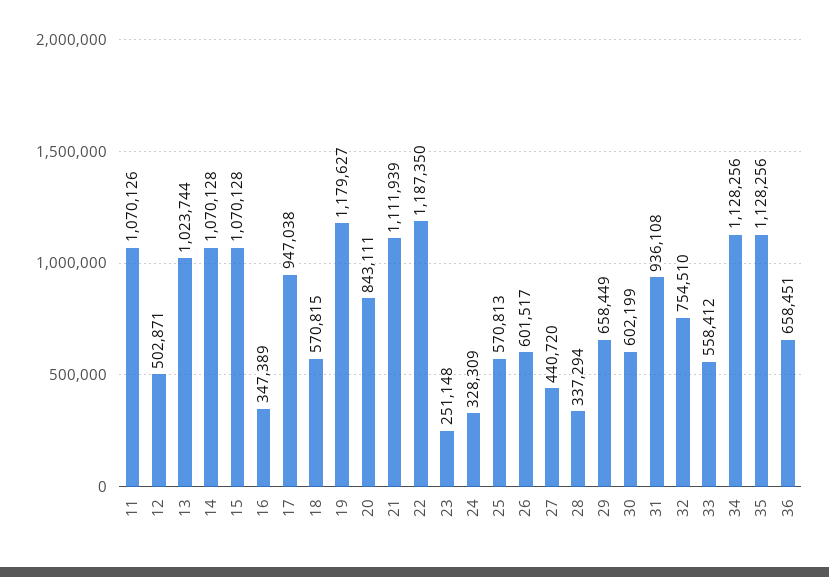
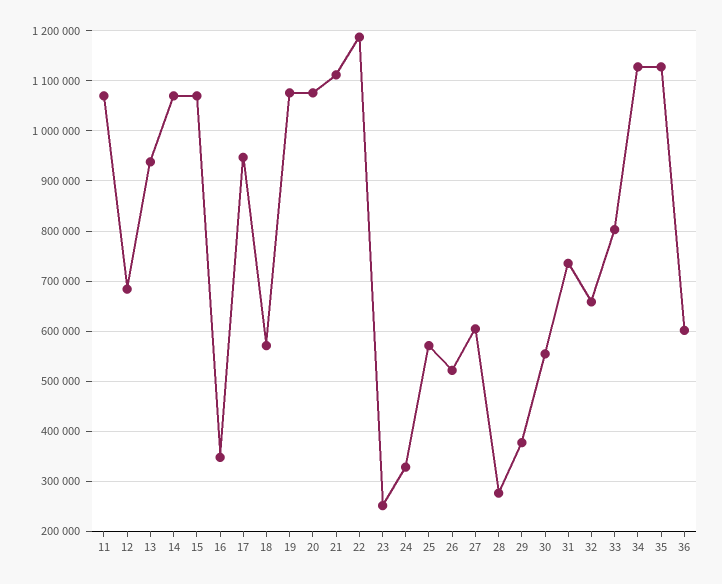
  {
    "11": 1070126,
-   "12": 502871,
+   "12": 680000,
-   "13": 1023744,
+   "13": 940000,
    "14": 1070128,
    "15": 1070128,
    "16": 347389,
    "17": 947038,
    "18": 570815,
-   "19": 1179627,
+   "19": 1080000,
-   "20": 843111,
+   "20": 1080000,
    "21": 1111939,
    "22": 1187350,
    "23": 251148,
    "24": 328309,
    "25": 570813,
-   "26": 601517,
+   "26": 520000,
-   "27": 440720,
+   "27": 600000,
-   "28": 337294,
+   "28": 280000,
-   "29": 658449,
+   "29": 380000,
-   "30": 602199,
+   "30": 560000,
-   "31": 936108,
+   "31": 740000,
-   "32": 754510,
+   "32": 660000,
-   "33": 558412,
+   "33": 800000,
    "34": 1128256,
    "35": 1128256,
-   "36": 658451
+   "36": 600000
  }

